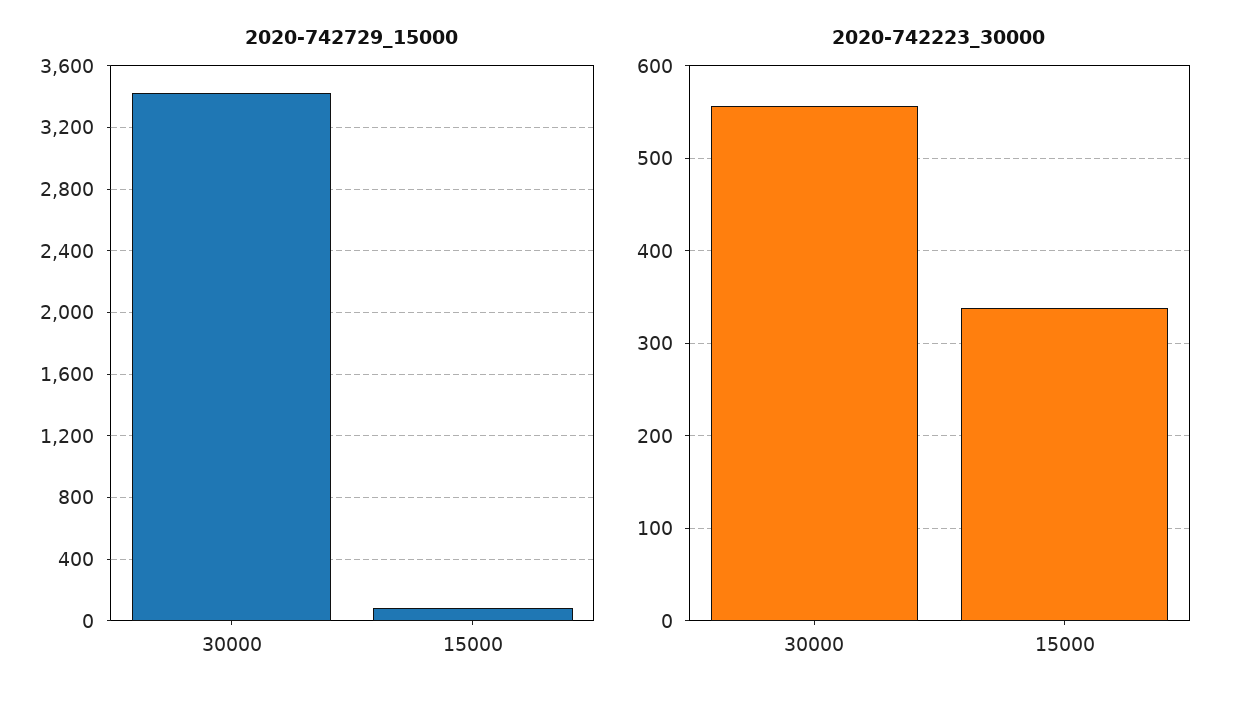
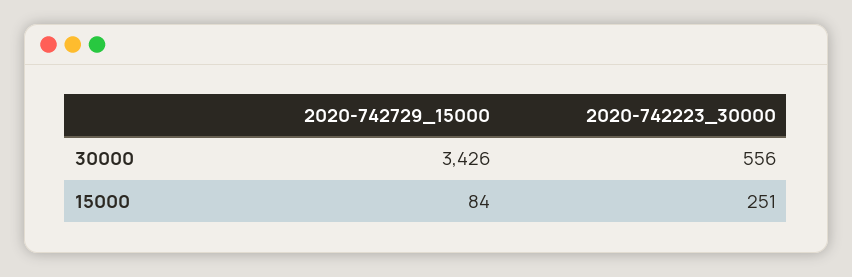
  {
    "2020-742729_15000": {
      "30000": 3426,
      "15000": 84
    },
    "2020-742223_30000": {
      "30000": 556,
-     "15000": 340
+     "15000": 251
    }
  }

